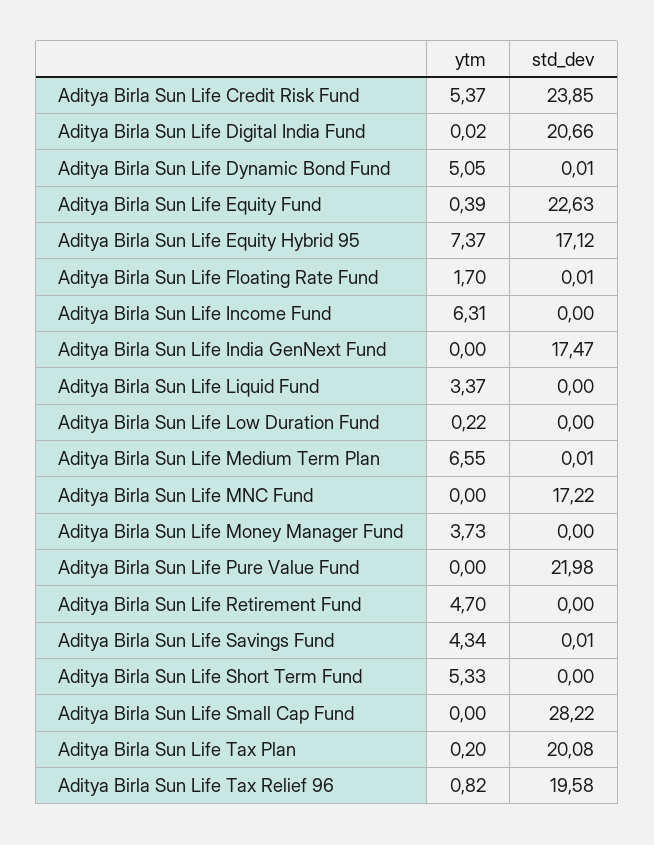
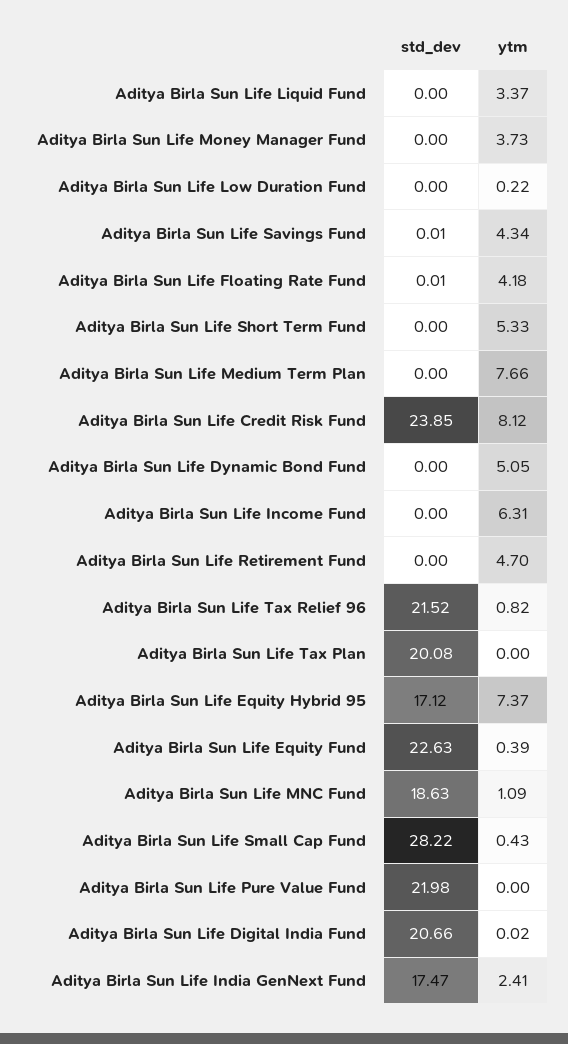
  {
    "ytm": {
-     "Aditya Birla Sun Life Credit Risk Fund": 5.37,
+     "Aditya Birla Sun Life Credit Risk Fund": 8.12,
      "Aditya Birla Sun Life Digital India Fund": 0.02,
      "Aditya Birla Sun Life Dynamic Bond Fund": 5.05,
      "Aditya Birla Sun Life Equity Fund": 0.39,
      "Aditya Birla Sun Life Equity Hybrid 95": 7.37,
-     "Aditya Birla Sun Life Floating Rate Fund": 1.7,
+     "Aditya Birla Sun Life Floating Rate Fund": 4.18,
      "Aditya Birla Sun Life Income Fund": 6.31,
-     "Aditya Birla Sun Life India GenNext Fund": 0,
+     "Aditya Birla Sun Life India GenNext Fund": 2.41,
      "Aditya Birla Sun Life Liquid Fund": 3.37,
      "Aditya Birla Sun Life Low Duration Fund": 0.22,
-     "Aditya Birla Sun Life Medium Term Plan": 6.55,
+     "Aditya Birla Sun Life Medium Term Plan": 7.66,
-     "Aditya Birla Sun Life MNC Fund": 0,
+     "Aditya Birla Sun Life MNC Fund": 1.09,
      "Aditya Birla Sun Life Money Manager Fund": 3.73,
      "Aditya Birla Sun Life Pure Value Fund": 0,
      "Aditya Birla Sun Life Retirement Fund": 4.7,
      "Aditya Birla Sun Life Savings Fund": 4.34,
      "Aditya Birla Sun Life Short Term Fund": 5.33,
-     "Aditya Birla Sun Life Small Cap Fund": 0,
+     "Aditya Birla Sun Life Small Cap Fund": 0.43,
-     "Aditya Birla Sun Life Tax Plan": 0.2,
+     "Aditya Birla Sun Life Tax Plan": 0,
      "Aditya Birla Sun Life Tax Relief 96": 0.82
    },
    "std_dev": {
      "Aditya Birla Sun Life Credit Risk Fund": 23.85,
      "Aditya Birla Sun Life Digital India Fund": 20.66,
-     "Aditya Birla Sun Life Dynamic Bond Fund": 0.01,
+     "Aditya Birla Sun Life Dynamic Bond Fund": 0,
      "Aditya Birla Sun Life Equity Fund": 22.63,
      "Aditya Birla Sun Life Equity Hybrid 95": 17.12,
      "Aditya Birla Sun Life Floating Rate Fund": 0.01,
      "Aditya Birla Sun Life Income Fund": 0,
      "Aditya Birla Sun Life India GenNext Fund": 17.47,
      "Aditya Birla Sun Life Liquid Fund": 0,
      "Aditya Birla Sun Life Low Duration Fund": 0,
-     "Aditya Birla Sun Life Medium Term Plan": 0.01,
+     "Aditya Birla Sun Life Medium Term Plan": 0,
-     "Aditya Birla Sun Life MNC Fund": 17.22,
+     "Aditya Birla Sun Life MNC Fund": 18.63,
      "Aditya Birla Sun Life Money Manager Fund": 0,
      "Aditya Birla Sun Life Pure Value Fund": 21.98,
      "Aditya Birla Sun Life Retirement Fund": 0,
      "Aditya Birla Sun Life Savings Fund": 0.01,
      "Aditya Birla Sun Life Short Term Fund": 0,
      "Aditya Birla Sun Life Small Cap Fund": 28.22,
      "Aditya Birla Sun Life Tax Plan": 20.08,
-     "Aditya Birla Sun Life Tax Relief 96": 19.58
+     "Aditya Birla Sun Life Tax Relief 96": 21.52
    }
  }

